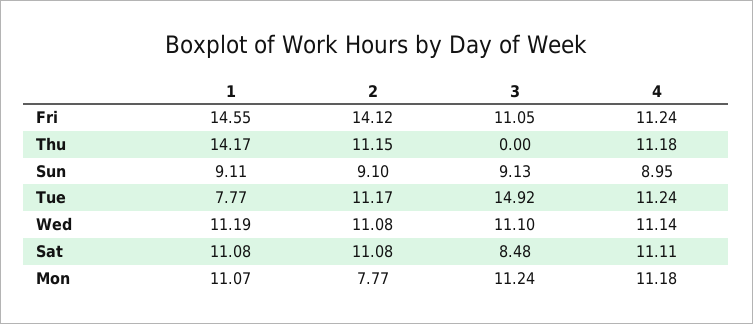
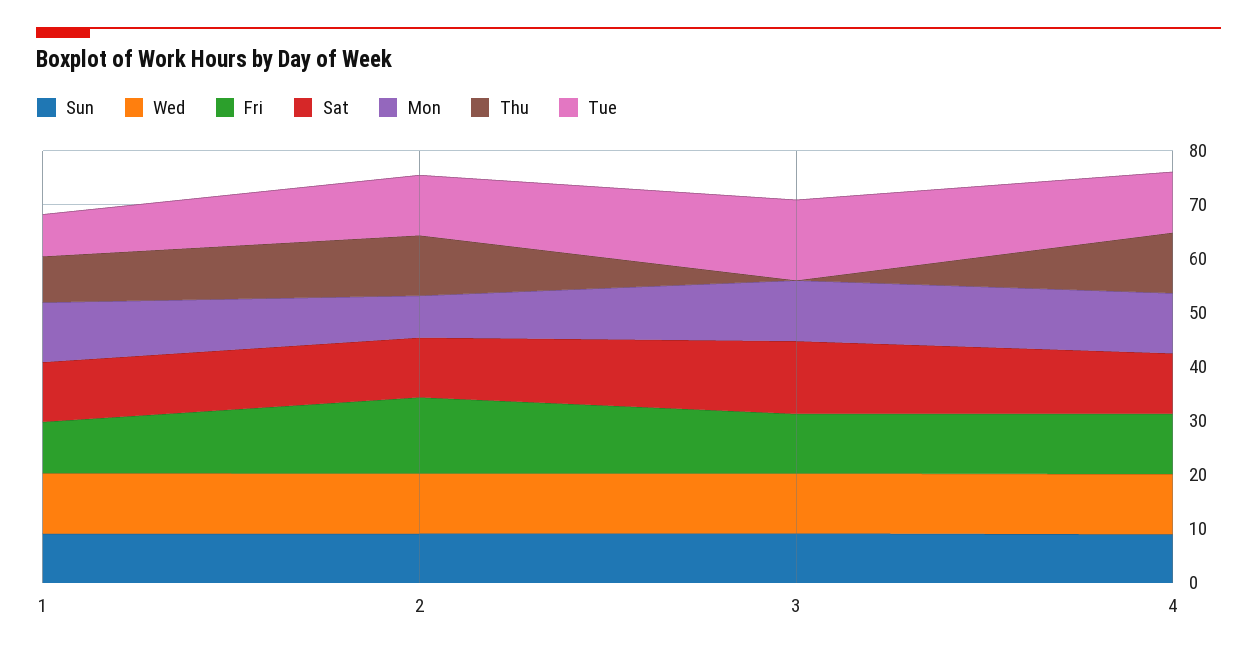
  {
    "Fri": {
-     "1": 14.55,
+     "1": 10,
      "2": 14.12,
      "3": 11.05,
      "4": 11.24
    },
    "Thu": {
-     "1": 14.17,
+     "1": 8,
      "2": 11.15,
      "3": 0,
      "4": 11.18
    },
    "Sun": {
      "1": 9.11,
      "2": 9.1,
      "3": 9.13,
      "4": 8.95
    },
    "Tue": {
      "1": 7.77,
      "2": 11.17,
      "3": 14.92,
      "4": 11.24
    },
    "Wed": {
      "1": 11.19,
      "2": 11.08,
      "3": 11.1,
      "4": 11.14
    },
    "Sat": {
      "1": 11.08,
      "2": 11.08,
-     "3": 8.48,
+     "3": 14,
      "4": 11.11
    },
    "Mon": {
      "1": 11.07,
      "2": 7.77,
      "3": 11.24,
      "4": 11.18
    }
  }

